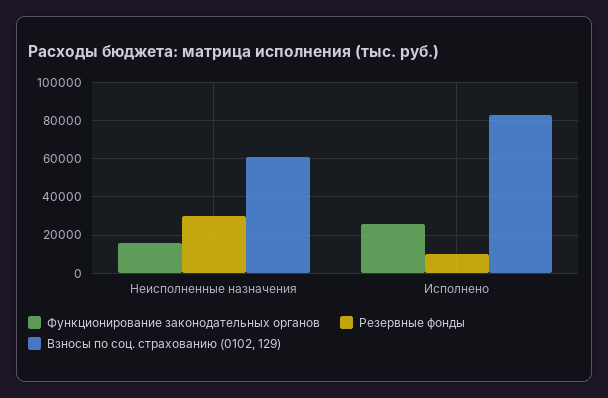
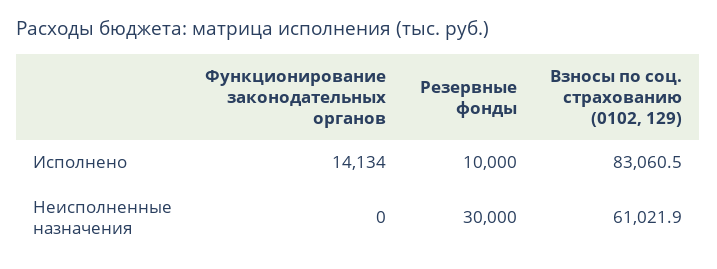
  {
    "Функционирование законодательных органов": {
-     "Неисполненные назначения": 15000,
+     "Неисполненные назначения": 0,
-     "Исполнено": 25000
+     "Исполнено": 14134
    },
    "Резервные фонды": {
      "Неисполненные назначения": 30000,
      "Исполнено": 10000
    },
    "Взносы по соц. страхованию (0102, 129)": {
      "Неисполненные назначения": 61021.9,
      "Исполнено": 83060.5
    }
  }

